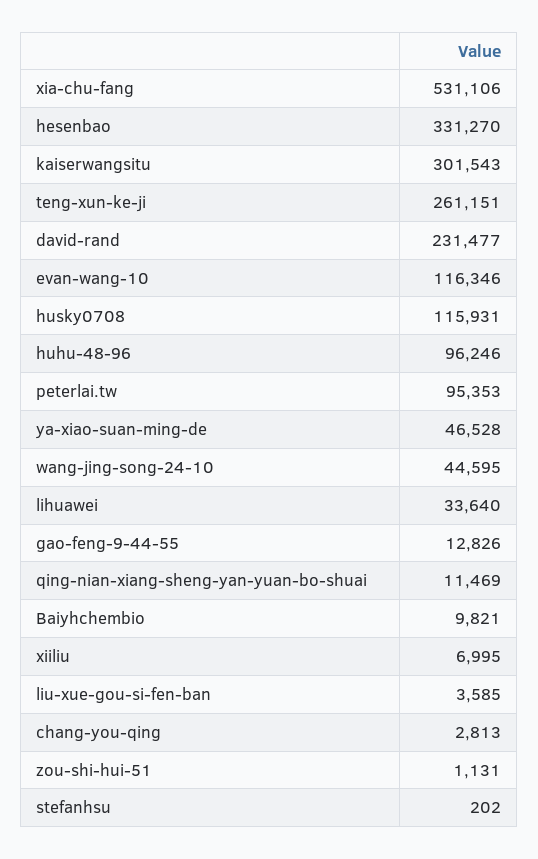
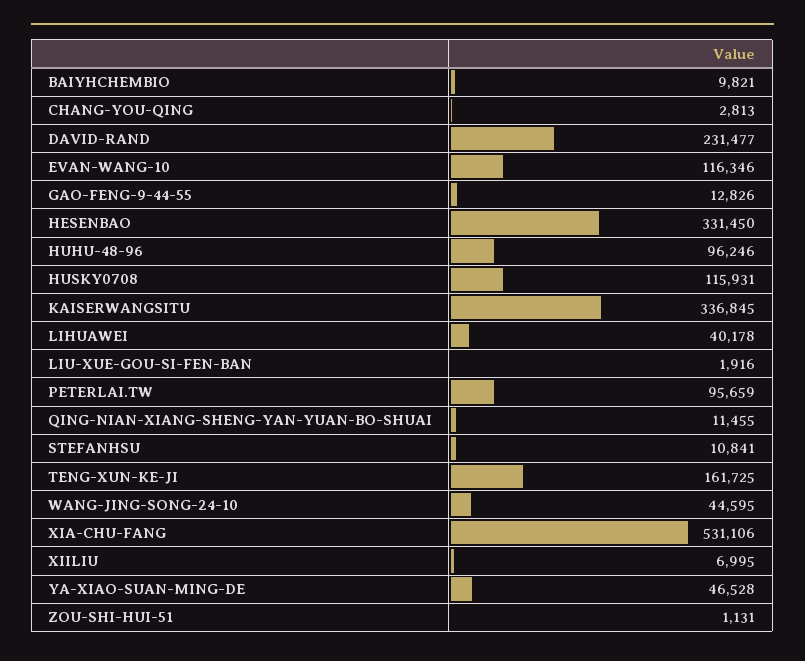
  {
    "xia-chu-fang": 531106,
-   "hesenbao": 331270,
+   "hesenbao": 331450,
-   "kaiserwangsitu": 301543,
+   "kaiserwangsitu": 336845,
-   "teng-xun-ke-ji": 261151,
+   "teng-xun-ke-ji": 161725,
    "david-rand": 231477,
    "evan-wang-10": 116346,
    "husky0708": 115931,
    "huhu-48-96": 96246,
-   "peterlai.tw": 95353,
+   "peterlai.tw": 95659,
    "ya-xiao-suan-ming-de": 46528,
    "wang-jing-song-24-10": 44595,
-   "lihuawei": 33640,
+   "lihuawei": 40178,
    "gao-feng-9-44-55": 12826,
-   "qing-nian-xiang-sheng-yan-yuan-bo-shuai": 11469,
+   "qing-nian-xiang-sheng-yan-yuan-bo-shuai": 11455,
    "Baiyhchembio": 9821,
    "xiiliu": 6995,
-   "liu-xue-gou-si-fen-ban": 3585,
+   "liu-xue-gou-si-fen-ban": 1916,
    "chang-you-qing": 2813,
    "zou-shi-hui-51": 1131,
-   "stefanhsu": 202
+   "stefanhsu": 10841
  }

